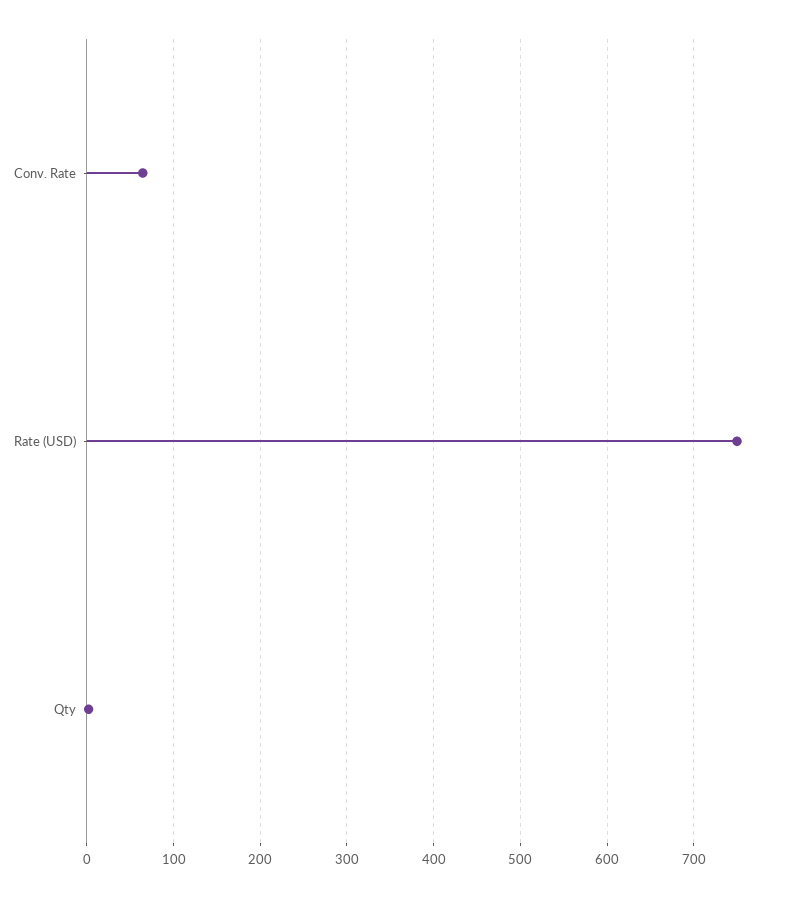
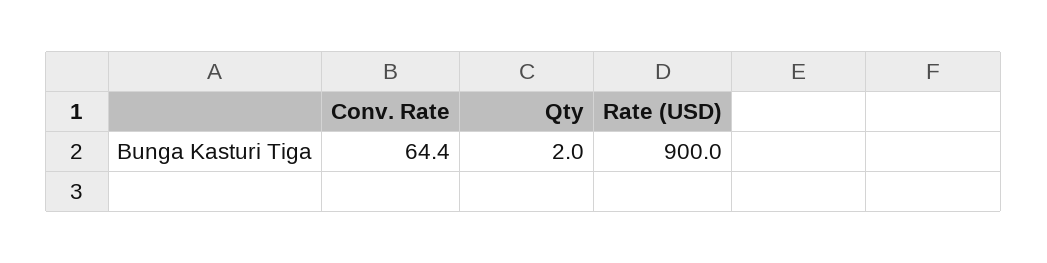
  {
    "Conv. Rate": 64.4,
-   "Rate (USD)": 750,
+   "Rate (USD)": 900,
    "Qty": 2
  }

